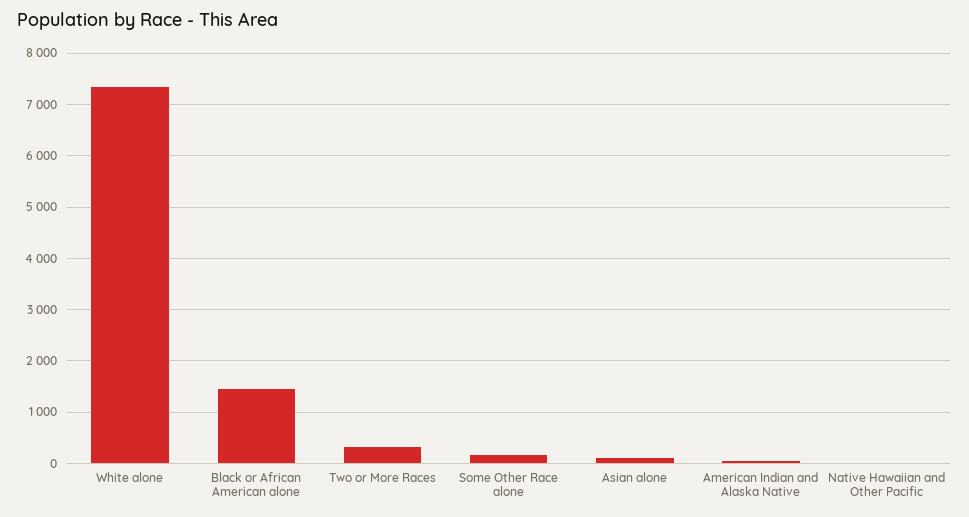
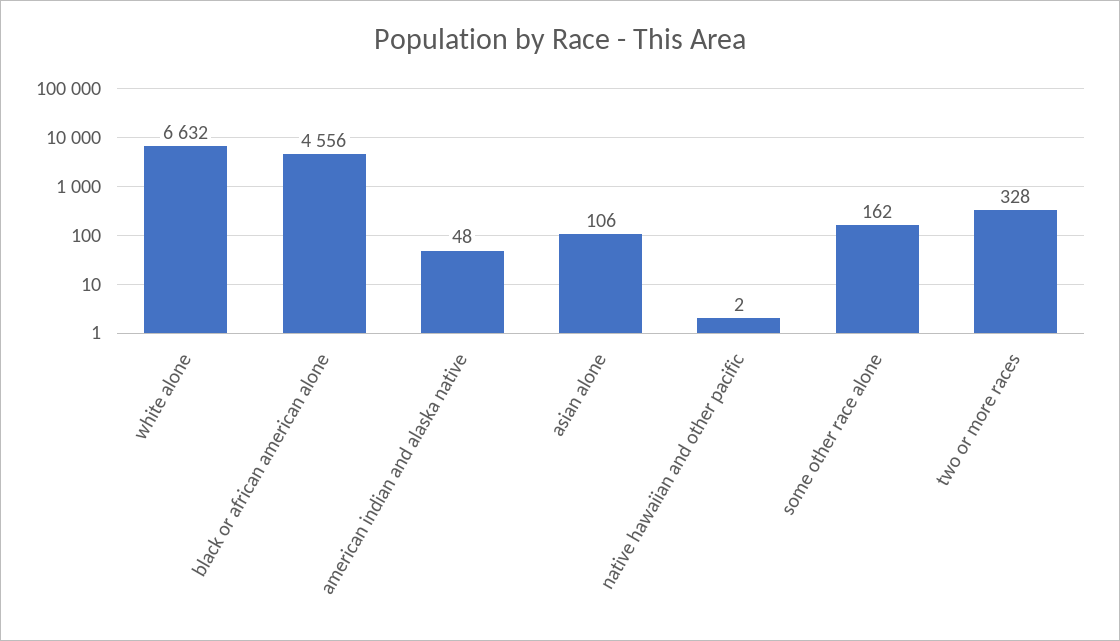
  {
-   "White alone": 7400,
+   "White alone": 6632,
-   "Black or African American alone": 1400,
+   "Black or African American alone": 4556,
    "Two or More Races": 328,
    "Some Other Race alone": 162,
    "Asian alone": 106,
    "American Indian and Alaska Native": 48,
    "Native Hawaiian and Other Pacific": 2
  }

